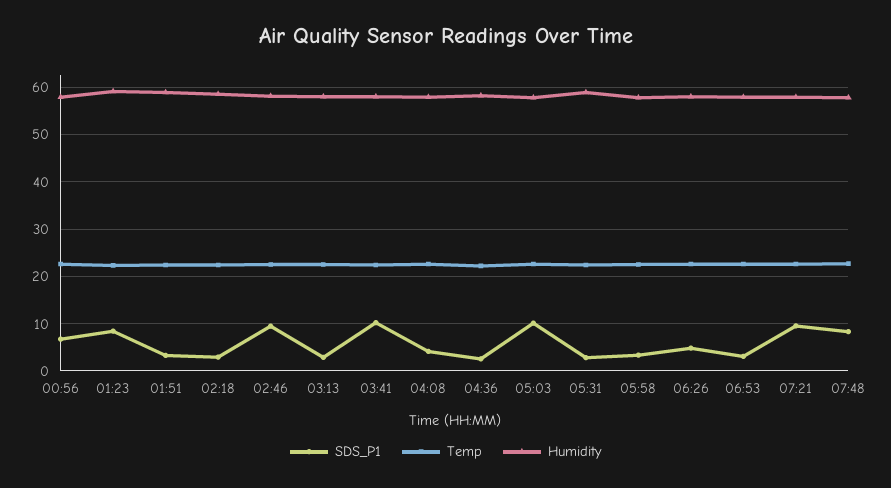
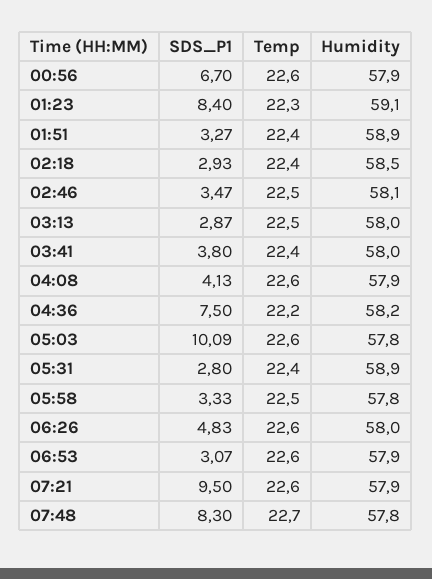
  {
    "SDS_P1": {
      "00:56": 6.7,
      "01:23": 8.4,
      "01:51": 3.27,
      "02:18": 2.93,
-     "02:46": 10,
+     "02:46": 3.47,
      "03:13": 2.87,
-     "03:41": 10,
+     "03:41": 3.8,
      "04:08": 4.13,
-     "04:36": 2,
+     "04:36": 7.5,
      "05:03": 10.09,
      "05:31": 2.8,
      "05:58": 3.33,
      "06:26": 4.83,
      "06:53": 3.07,
      "07:21": 9.5,
      "07:48": 8.3
    },
    "Temp": {
      "00:56": 22.6,
      "01:23": 22.3,
      "01:51": 22.4,
      "02:18": 22.4,
      "02:46": 22.5,
      "03:13": 22.5,
      "03:41": 22.4,
      "04:08": 22.6,
      "04:36": 22.2,
      "05:03": 22.6,
      "05:31": 22.4,
      "05:58": 22.5,
      "06:26": 22.6,
      "06:53": 22.6,
      "07:21": 22.6,
      "07:48": 22.7
    },
    "Humidity": {
      "00:56": 57.9,
      "01:23": 59.1,
      "01:51": 58.9,
      "02:18": 58.5,
      "02:46": 58.1,
      "03:13": 58,
      "03:41": 58,
      "04:08": 57.9,
      "04:36": 58.2,
      "05:03": 57.8,
      "05:31": 58.9,
      "05:58": 57.8,
      "06:26": 58,
      "06:53": 57.9,
      "07:21": 57.9,
      "07:48": 57.8
    }
  }

